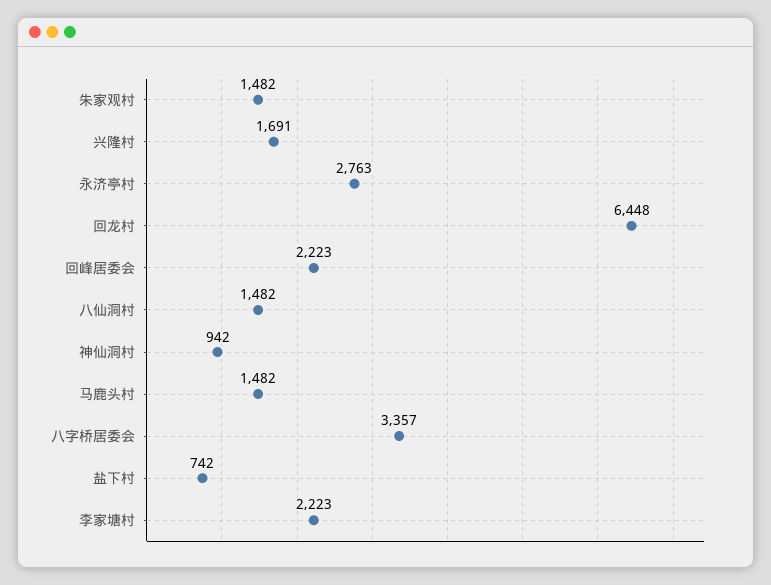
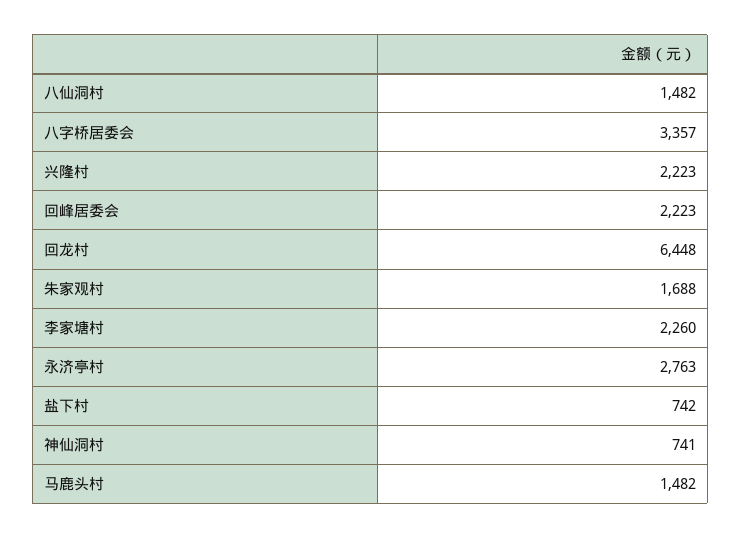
  {
-   "朱家观村": 1482,
+   "朱家观村": 1688,
-   "兴隆村": 1691,
+   "兴隆村": 2223,
    "永济亭村": 2763,
    "回龙村": 6448,
    "回峰居委会": 2223,
    "八仙洞村": 1482,
-   "神仙洞村": 942,
+   "神仙洞村": 741,
    "马鹿头村": 1482,
    "八字桥居委会": 3357,
    "盐下村": 742,
-   "李家塘村": 2223
+   "李家塘村": 2260
  }

